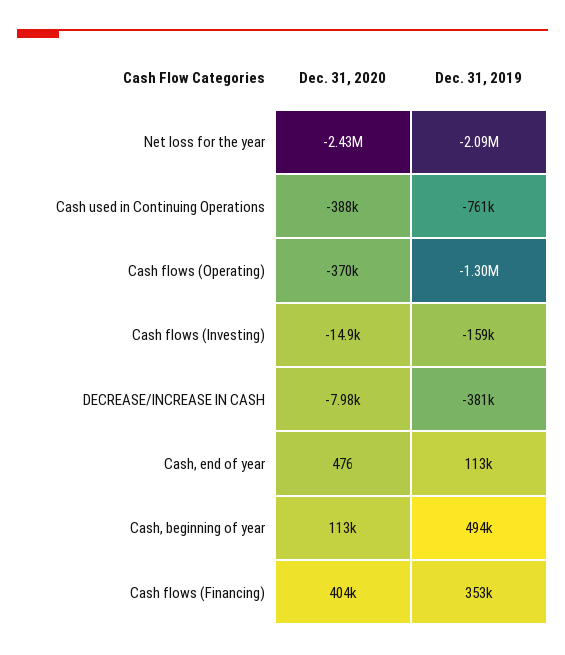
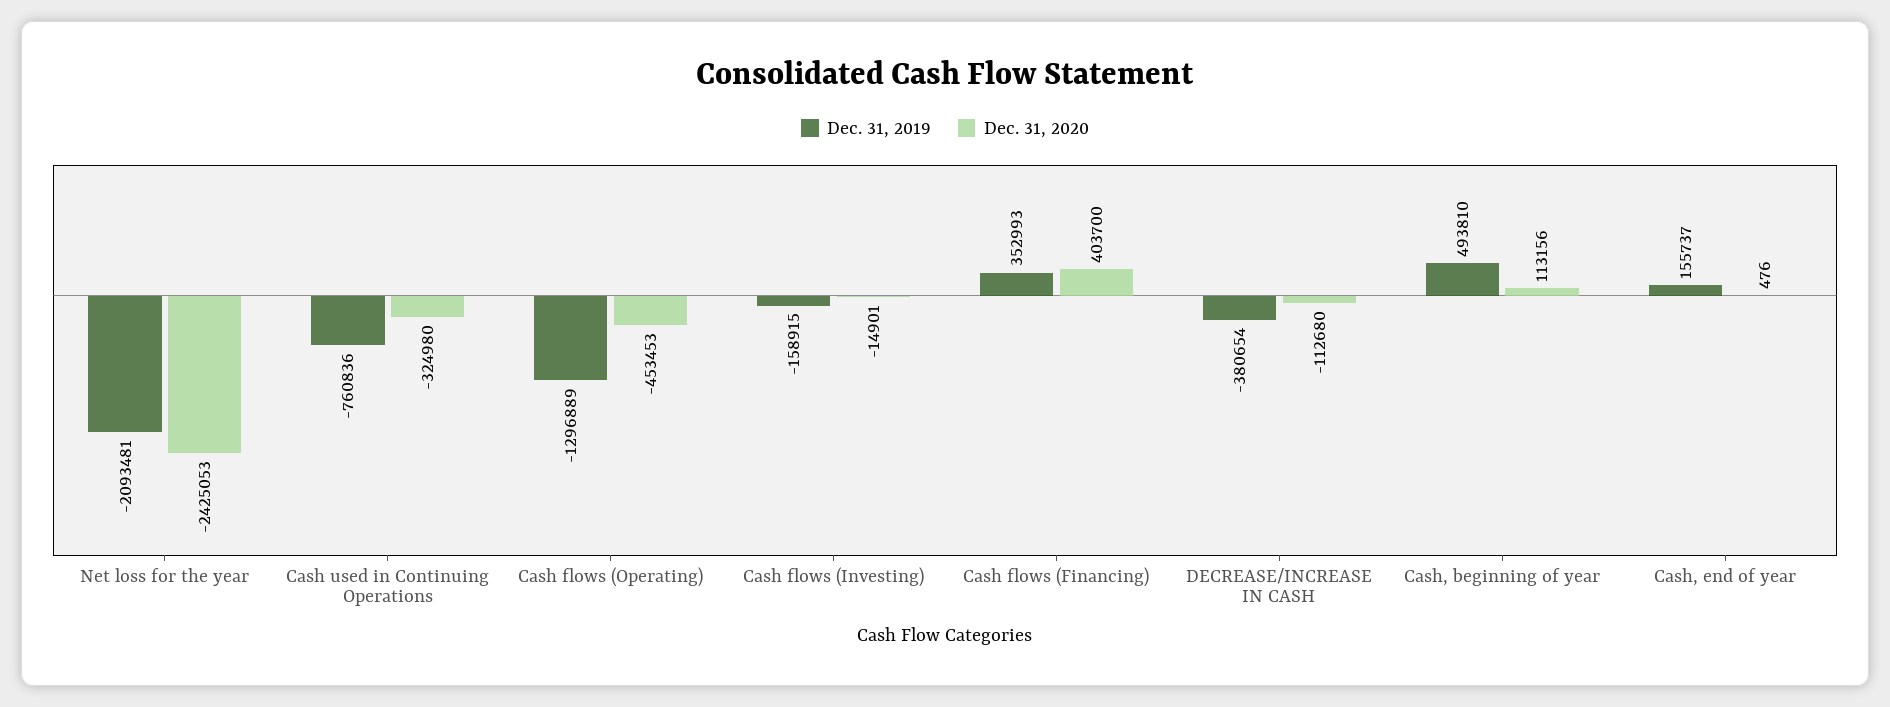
  {
    "Dec. 31, 2020": {
      "Net loss for the year": -2425053,
-     "Cash used in Continuing Operations": -388000,
+     "Cash used in Continuing Operations": -324980,
-     "Cash flows (Operating)": -370000,
+     "Cash flows (Operating)": -453453,
      "Cash flows (Investing)": -14901,
-     "DECREASE/INCREASE IN CASH": -7980,
+     "DECREASE/INCREASE IN CASH": -112680,
      "Cash, end of year": 476,
      "Cash, beginning of year": 113156,
      "Cash flows (Financing)": 403700
    },
    "Dec. 31, 2019": {
      "Net loss for the year": -2093481,
      "Cash used in Continuing Operations": -760836,
      "Cash flows (Operating)": -1296889,
      "Cash flows (Investing)": -158915,
      "DECREASE/INCREASE IN CASH": -380654,
-     "Cash, end of year": 113000,
+     "Cash, end of year": 155737,
      "Cash, beginning of year": 493810,
      "Cash flows (Financing)": 352993
    }
  }

